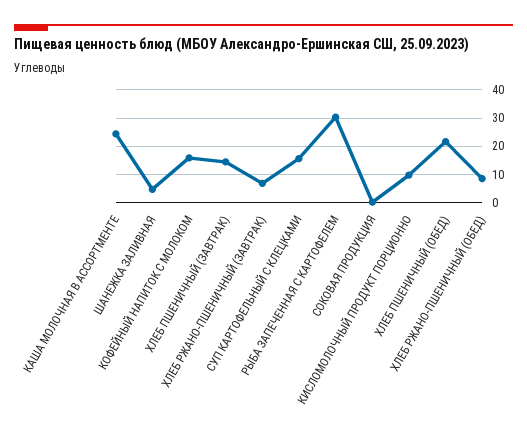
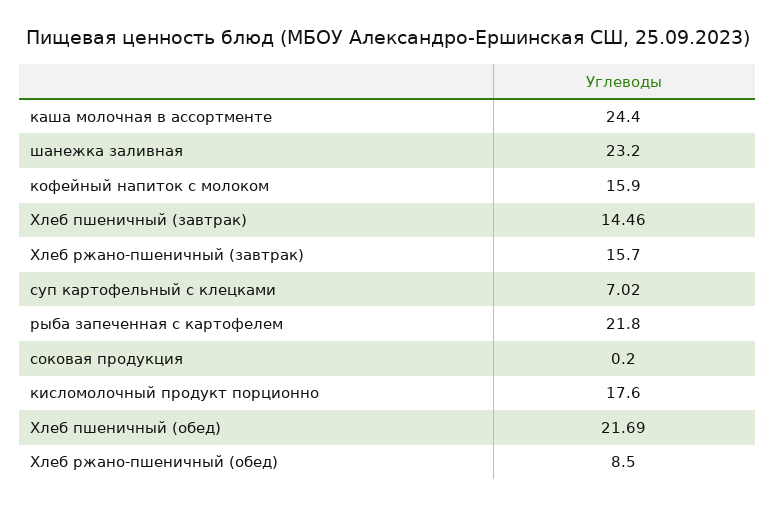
  {
    "КАША МОЛОЧНАЯ В АССОРТМЕНТЕ": 24.4,
-   "ШАНЕЖКА ЗАЛИВНАЯ": 5,
+   "ШАНЕЖКА ЗАЛИВНАЯ": 23.2,
    "КОФЕЙНЫЙ НАПИТОК С МОЛОКОМ": 15.9,
    "ХЛЕБ ПШЕНИЧНЫЙ (ЗАВТРАК)": 14.46,
-   "ХЛЕБ РЖАНО-ПШЕНИЧНЫЙ (ЗАВТРАК)": 7.5,
+   "ХЛЕБ РЖАНО-ПШЕНИЧНЫЙ (ЗАВТРАК)": 15.7,
-   "СУП КАРТОФЕЛЬНЫЙ С КЛЕЦКАМИ": 15,
+   "СУП КАРТОФЕЛЬНЫЙ С КЛЕЦКАМИ": 7.02,
-   "РЫБА ЗАПЕЧЕННАЯ С КАРТОФЕЛЕМ": 30,
+   "РЫБА ЗАПЕЧЕННАЯ С КАРТОФЕЛЕМ": 21.8,
    "СОКОВАЯ ПРОДУКЦИЯ": 0.2,
-   "КИСЛОМОЛОЧНЫЙ ПРОДУКТ ПОРЦИОННО": 10,
+   "КИСЛОМОЛОЧНЫЙ ПРОДУКТ ПОРЦИОННО": 17.6,
    "ХЛЕБ ПШЕНИЧНЫЙ (ОБЕД)": 21.69,
    "ХЛЕБ РЖАНО-ПШЕНИЧНЫЙ (ОБЕД)": 8.5
  }

